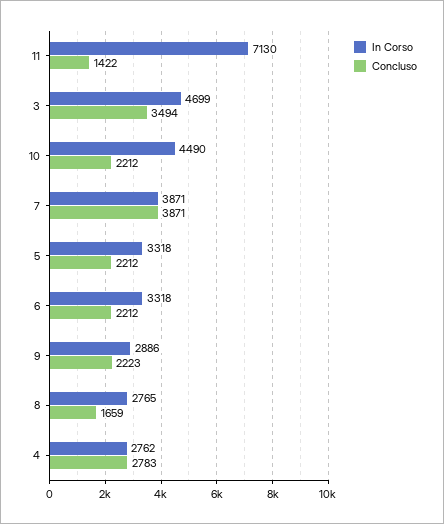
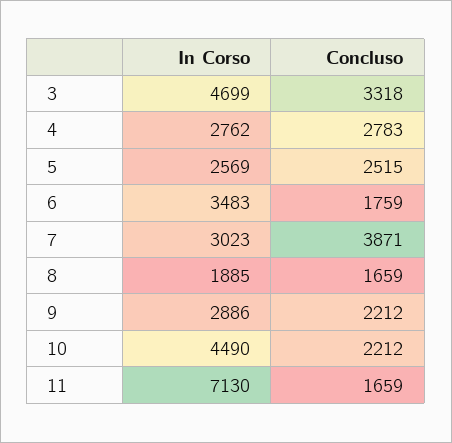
  {
    "In Corso": {
      "11": 7130,
      "3": 4699,
      "10": 4490,
-     "7": 3871,
+     "7": 3023,
-     "5": 3318,
+     "5": 2569,
-     "6": 3318,
+     "6": 3483,
      "9": 2886,
-     "8": 2765,
+     "8": 1885,
      "4": 2762
    },
    "Concluso": {
-     "11": 1422,
+     "11": 1659,
-     "3": 3494,
+     "3": 3318,
      "10": 2212,
      "7": 3871,
-     "5": 2212,
+     "5": 2515,
-     "6": 2212,
+     "6": 1759,
-     "9": 2223,
+     "9": 2212,
      "8": 1659,
      "4": 2783
    }
  }

